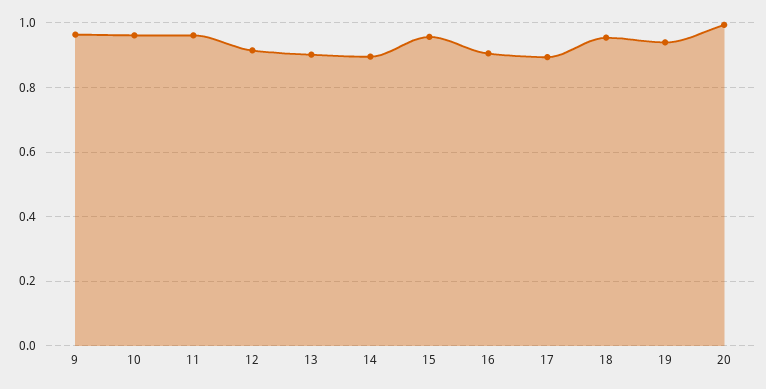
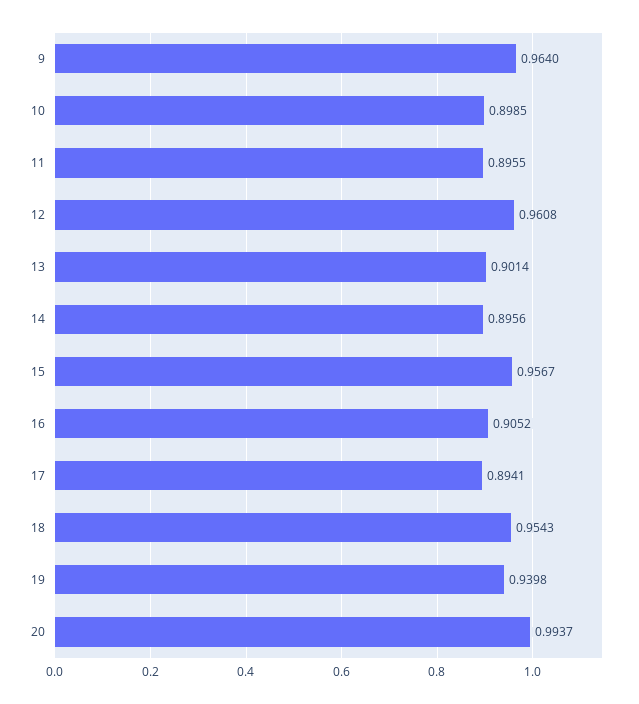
  {
    "9": 0.964,
-   "10": 0.96,
+   "10": 0.8985,
-   "11": 0.96,
+   "11": 0.8955,
-   "12": 0.92,
+   "12": 0.9608,
    "13": 0.9014,
    "14": 0.8956,
    "15": 0.9567,
    "16": 0.9052,
    "17": 0.8941,
    "18": 0.9543,
    "19": 0.9398,
    "20": 0.9937
  }

